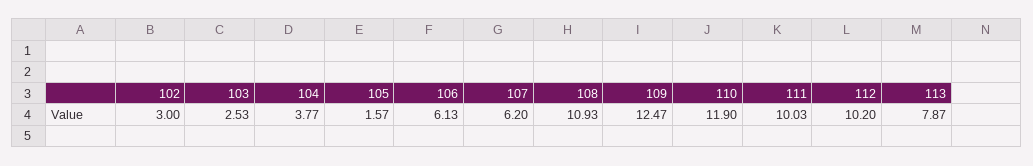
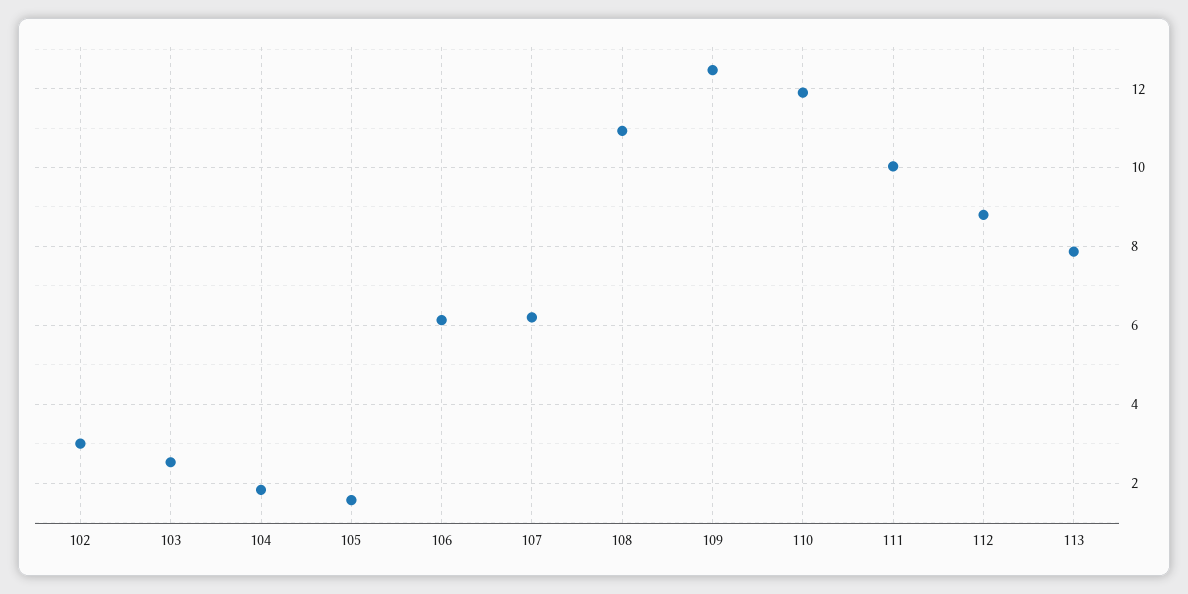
  {
    "102": 3,
    "103": 2.53,
-   "104": 3.77,
+   "104": 1.8,
    "105": 1.57,
    "106": 6.13,
    "107": 6.2,
    "108": 10.93,
    "109": 12.47,
    "110": 11.9,
    "111": 10.03,
-   "112": 10.2,
+   "112": 8.8,
    "113": 7.87
  }

